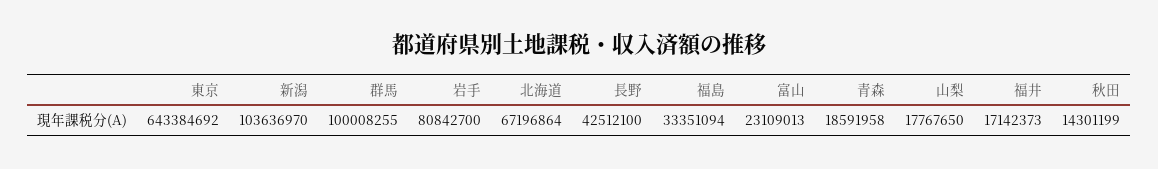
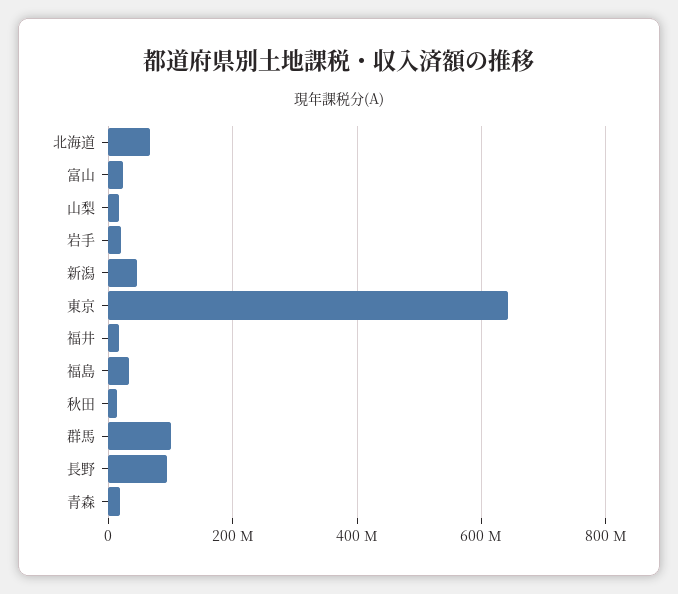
  {
    "東京": 643384692,
-   "新潟": 103636970,
+   "新潟": 40000000,
    "群馬": 100008255,
-   "岩手": 80842700,
+   "岩手": 20000000,
    "北海道": 67196864,
-   "長野": 42512100,
+   "長野": 100000000,
    "福島": 33351094,
    "富山": 23109013,
    "青森": 18591958,
    "山梨": 17767650,
    "福井": 17142373,
    "秋田": 14301199
  }

